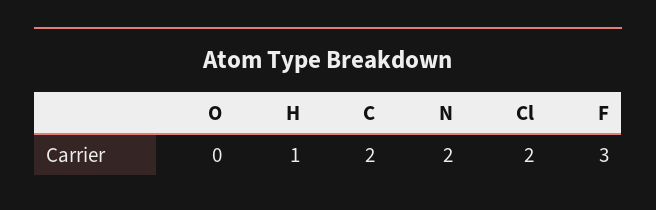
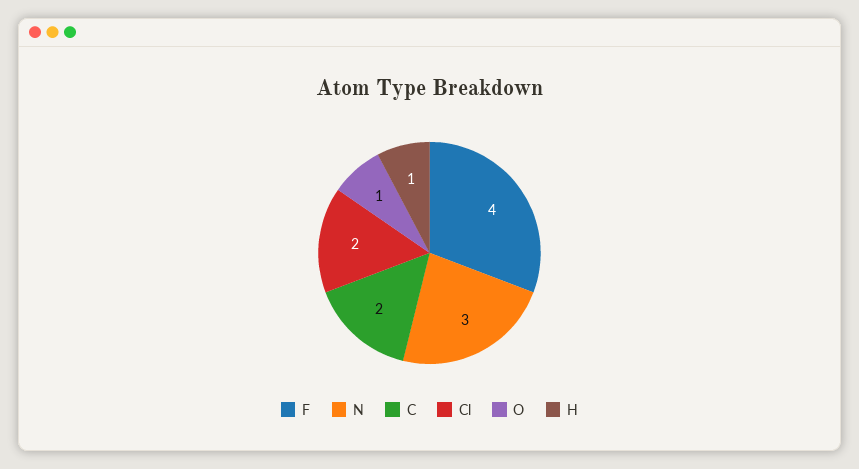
  {
-   "O": 0,
+   "O": 1,
    "H": 1,
    "C": 2,
-   "N": 2,
+   "N": 3,
    "Cl": 2,
-   "F": 3
+   "F": 4
  }

